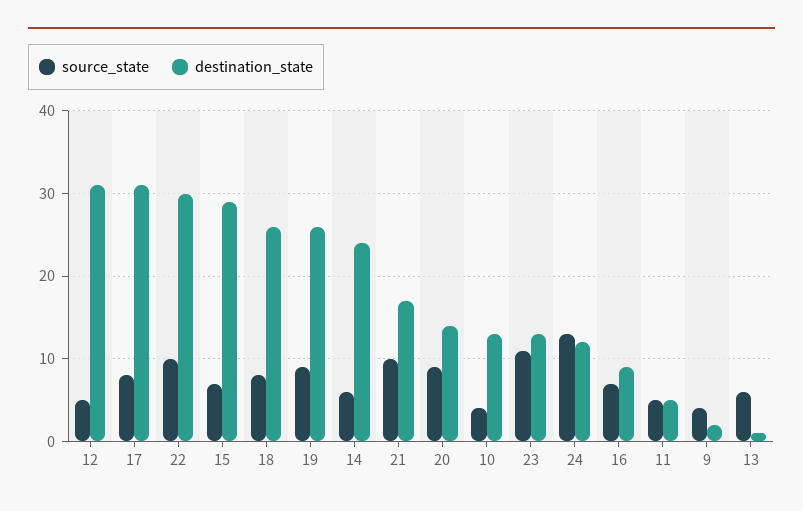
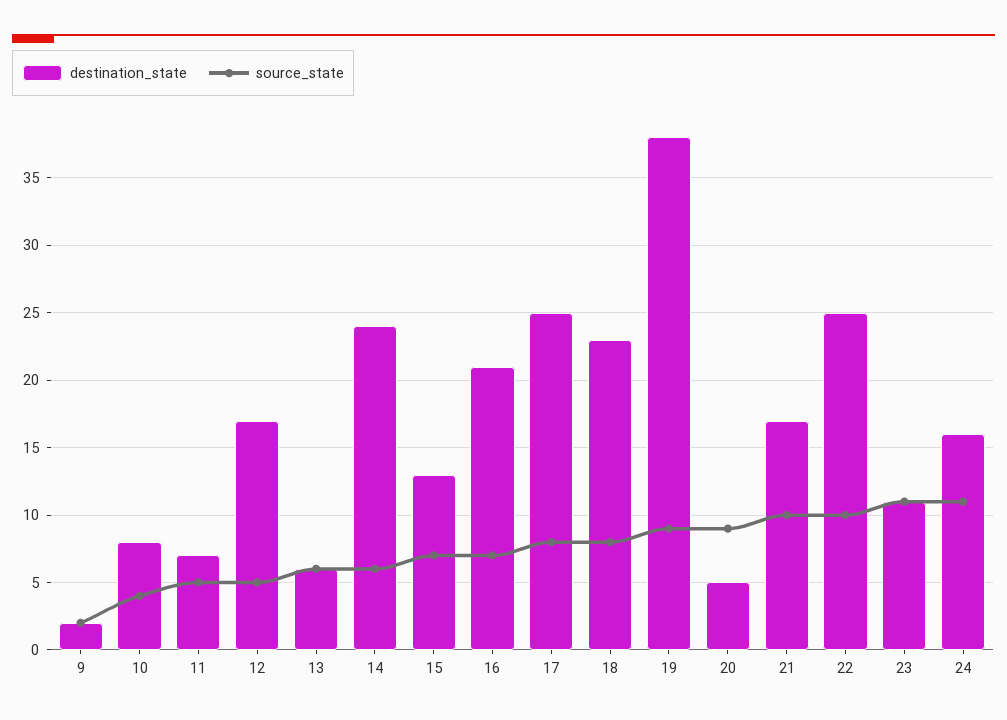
  {
    "source_state": {
      "12": 5,
      "17": 8,
      "22": 10,
      "15": 7,
      "18": 8,
      "19": 9,
      "14": 6,
      "21": 10,
      "20": 9,
      "10": 4,
      "23": 11,
-     "24": 13,
+     "24": 11,
      "16": 7,
      "11": 5,
-     "9": 4,
+     "9": 2,
      "13": 6
    },
    "destination_state": {
-     "12": 31,
+     "12": 17,
-     "17": 31,
+     "17": 25,
-     "22": 30,
+     "22": 25,
-     "15": 29,
+     "15": 13,
-     "18": 26,
+     "18": 23,
-     "19": 26,
+     "19": 38,
      "14": 24,
      "21": 17,
-     "20": 14,
+     "20": 5,
-     "10": 13,
+     "10": 8,
-     "23": 13,
+     "23": 11,
-     "24": 12,
+     "24": 16,
-     "16": 9,
+     "16": 21,
-     "11": 5,
+     "11": 7,
      "9": 2,
-     "13": 1
+     "13": 6
    }
  }

